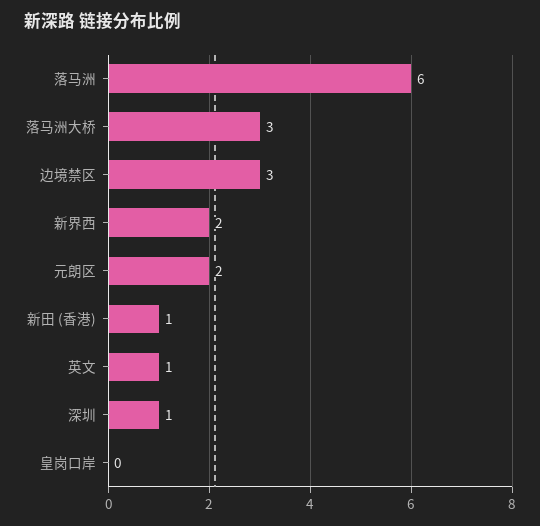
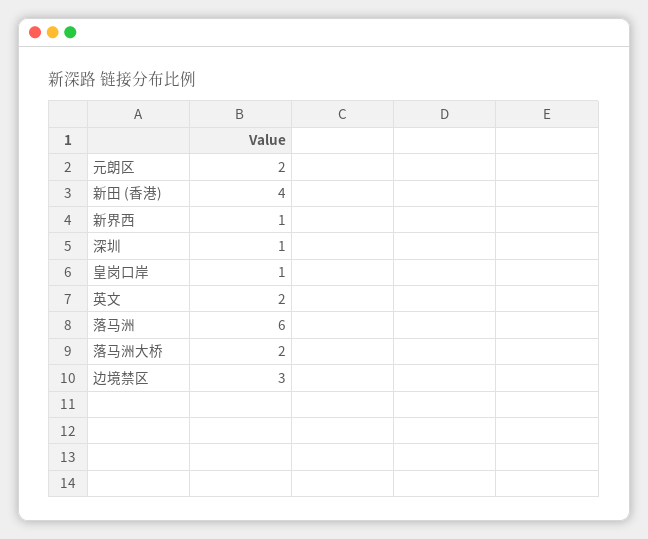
  {
    "落马洲": 6,
-   "落马洲大桥": 3,
+   "落马洲大桥": 2,
    "边境禁区": 3,
-   "新界西": 2,
+   "新界西": 1,
    "元朗区": 2,
-   "新田 (香港)": 1,
+   "新田 (香港)": 4,
-   "英文": 1,
+   "英文": 2,
    "深圳": 1,
-   "皇岗口岸": 0
+   "皇岗口岸": 1
  }

